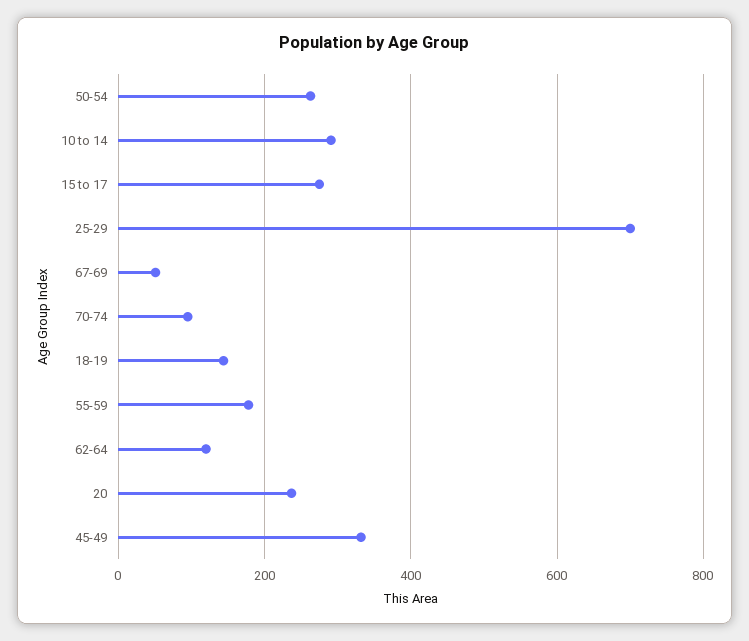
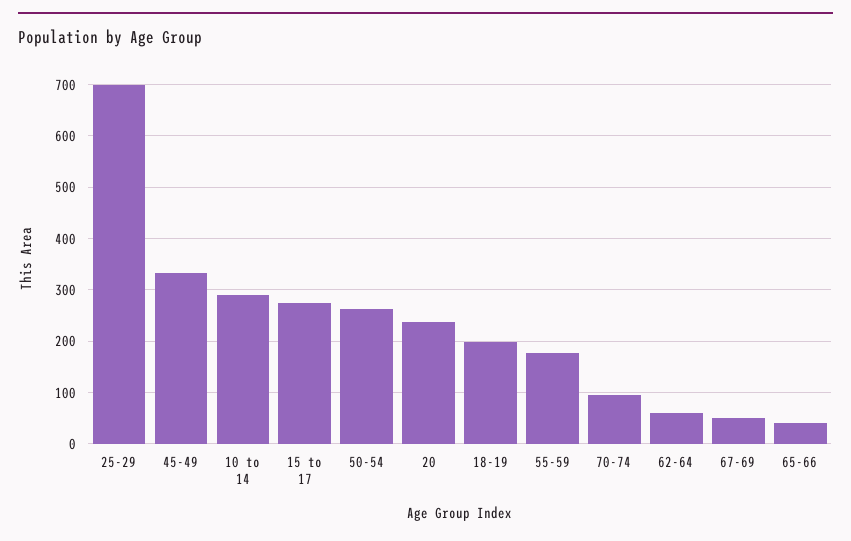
  {
    "50-54": 260,
    "10 to 14": 300,
    "15 to 17": 280,
    "25-29": 700,
    "67-69": 60,
    "70-74": 100,
-   "18-19": 140,
+   "18-19": 200,
    "55-59": 180,
-   "62-64": 120,
+   "62-64": 60,
    "20": 240,
-   "45-49": 340
+   "45-49": 340,
+   "65-66": 40
  }

